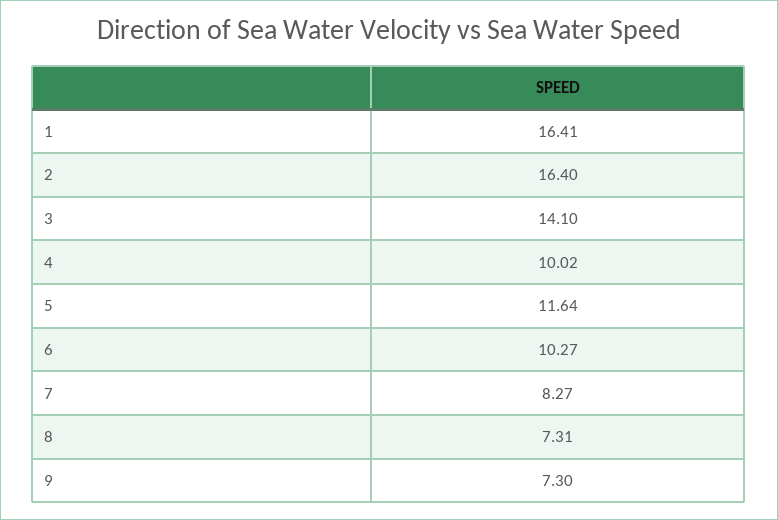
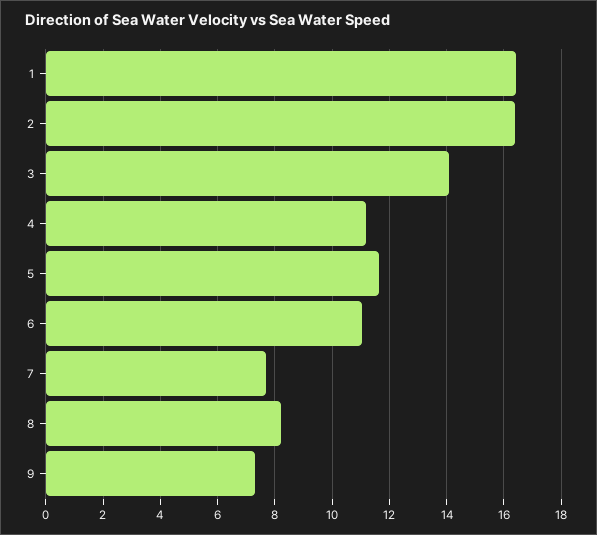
  {
    "1": 16.41,
    "2": 16.4,
    "3": 14.1,
-   "4": 10.02,
+   "4": 11.25,
    "5": 11.64,
-   "6": 10.27,
+   "6": 11,
-   "7": 8.27,
+   "7": 7.75,
-   "8": 7.31,
+   "8": 8.25,
    "9": 7.3
  }

